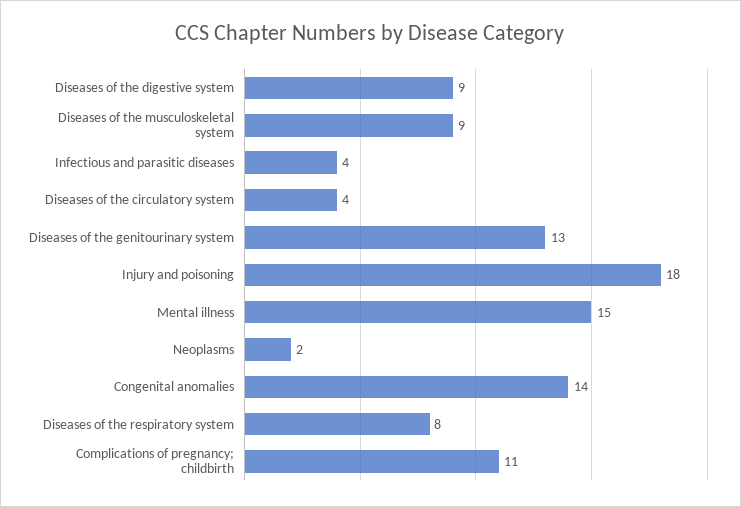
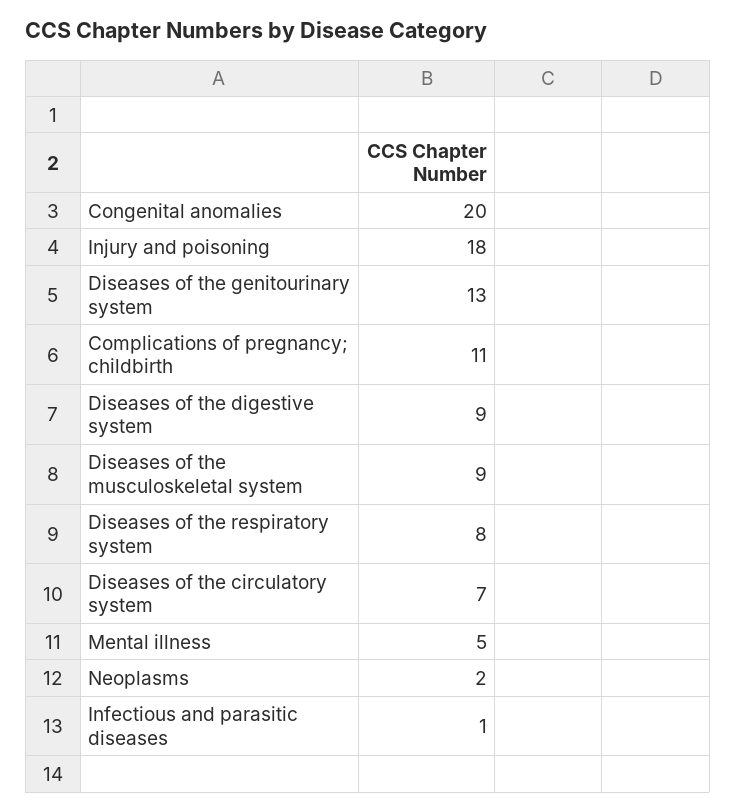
  {
    "Diseases of the digestive system": 9,
    "Diseases of the musculoskeletal system": 9,
-   "Infectious and parasitic diseases": 4,
+   "Infectious and parasitic diseases": 1,
-   "Diseases of the circulatory system": 4,
+   "Diseases of the circulatory system": 7,
    "Diseases of the genitourinary system": 13,
    "Injury and poisoning": 18,
-   "Mental illness": 15,
+   "Mental illness": 5,
    "Neoplasms": 2,
-   "Congenital anomalies": 14,
+   "Congenital anomalies": 20,
    "Diseases of the respiratory system": 8,
    "Complications of pregnancy; childbirth": 11
  }

